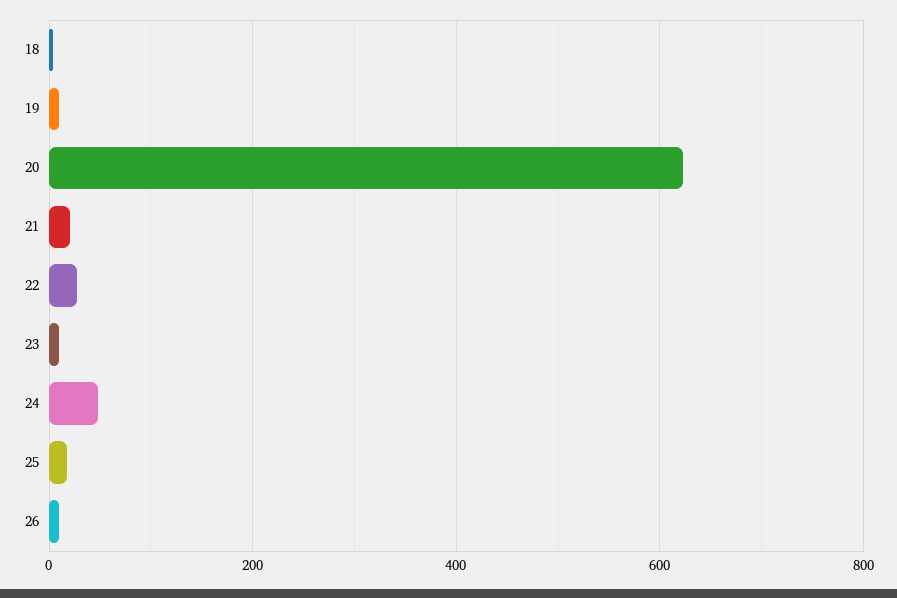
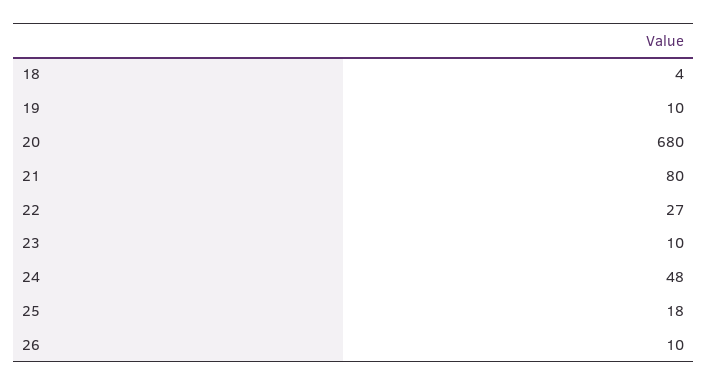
  {
    "18": 4,
    "19": 10,
-   "20": 620,
+   "20": 680,
-   "21": 20,
+   "21": 80,
    "22": 27,
    "23": 10,
    "24": 48,
    "25": 18,
    "26": 10
  }

